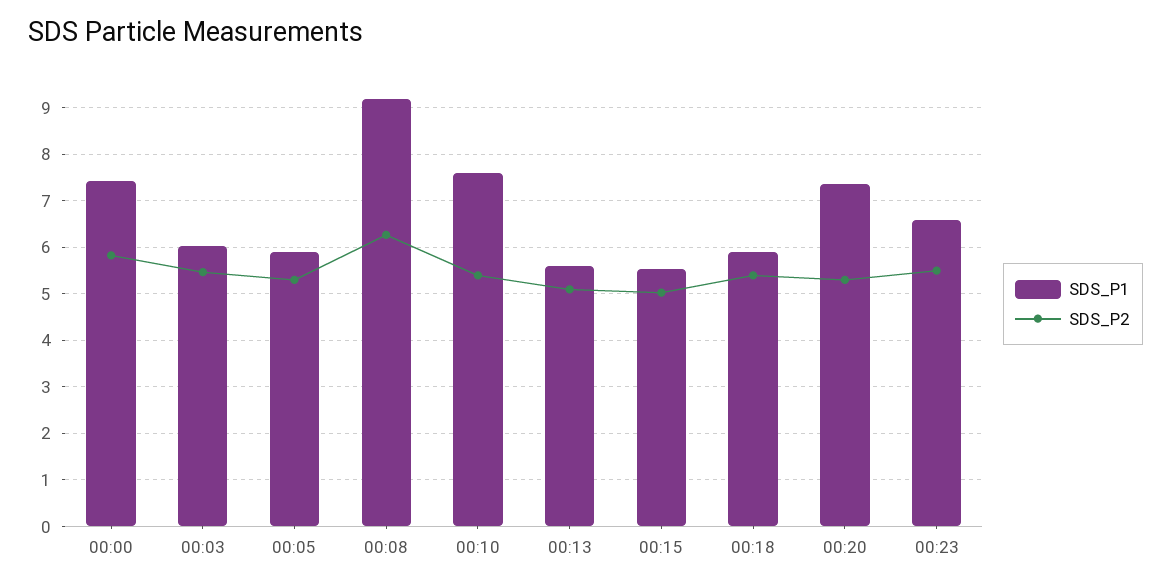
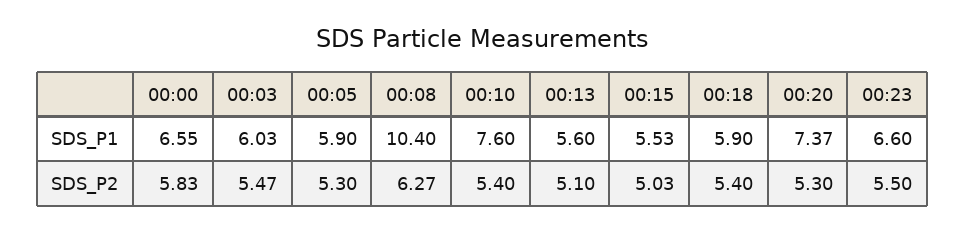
  {
    "SDS_P1": {
-     "00:00": 7.4,
+     "00:00": 6.55,
      "00:03": 6.03,
      "00:05": 5.9,
-     "00:08": 9.2,
+     "00:08": 10.4,
      "00:10": 7.6,
      "00:13": 5.6,
      "00:15": 5.53,
      "00:18": 5.9,
      "00:20": 7.37,
      "00:23": 6.6
    },
    "SDS_P2": {
      "00:00": 5.83,
      "00:03": 5.47,
      "00:05": 5.3,
      "00:08": 6.27,
      "00:10": 5.4,
      "00:13": 5.1,
      "00:15": 5.03,
      "00:18": 5.4,
      "00:20": 5.3,
      "00:23": 5.5
    }
  }

